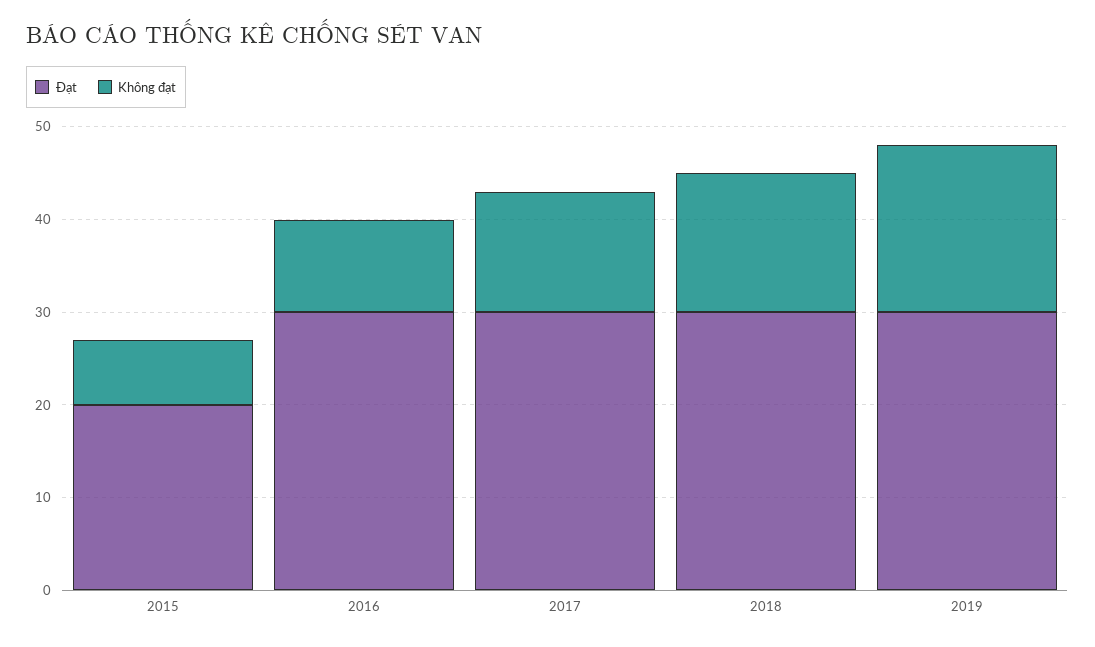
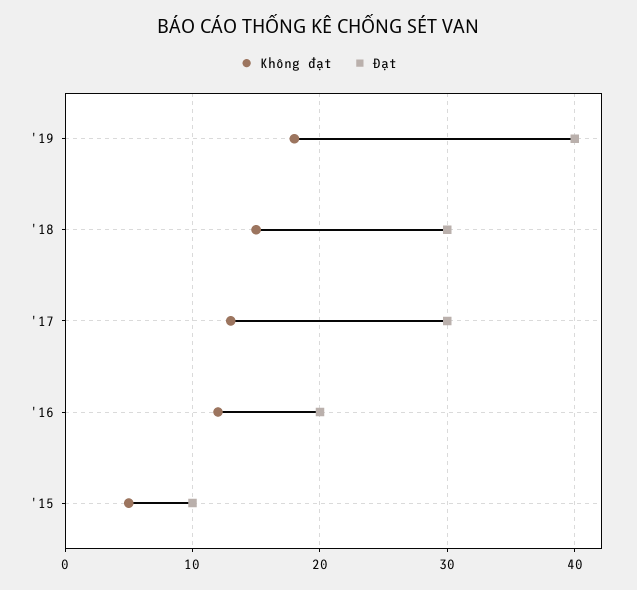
  {
    "Đạt": {
-     "2015": 20,
+     "2015": 10,
-     "2016": 30,
+     "2016": 20,
      "2017": 30,
      "2018": 30,
-     "2019": 30
+     "2019": 40
    },
    "Không đạt": {
-     "2015": 7,
+     "2015": 5,
-     "2016": 10,
+     "2016": 12,
      "2017": 13,
      "2018": 15,
      "2019": 18
    }
  }

